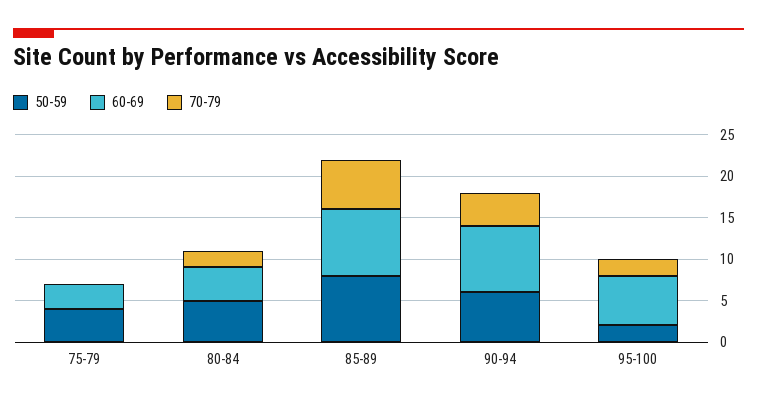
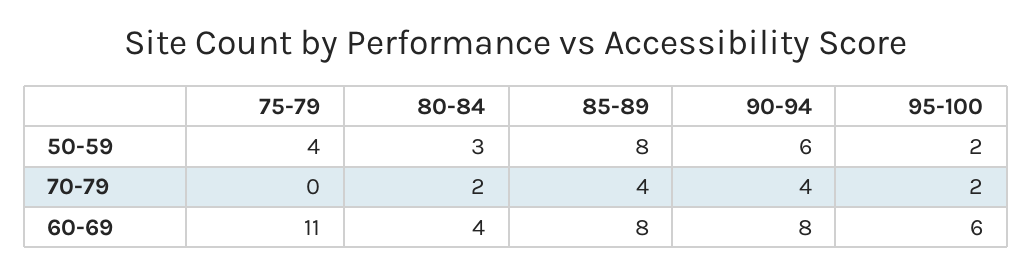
  {
    "50-59": {
      "75-79": 4,
-     "80-84": 5,
+     "80-84": 3,
      "85-89": 8,
      "90-94": 6,
      "95-100": 2
    },
    "60-69": {
-     "75-79": 3,
+     "75-79": 11,
      "80-84": 4,
      "85-89": 8,
      "90-94": 8,
      "95-100": 6
    },
    "70-79": {
      "75-79": 0,
      "80-84": 2,
-     "85-89": 6,
+     "85-89": 4,
      "90-94": 4,
      "95-100": 2
    }
  }

